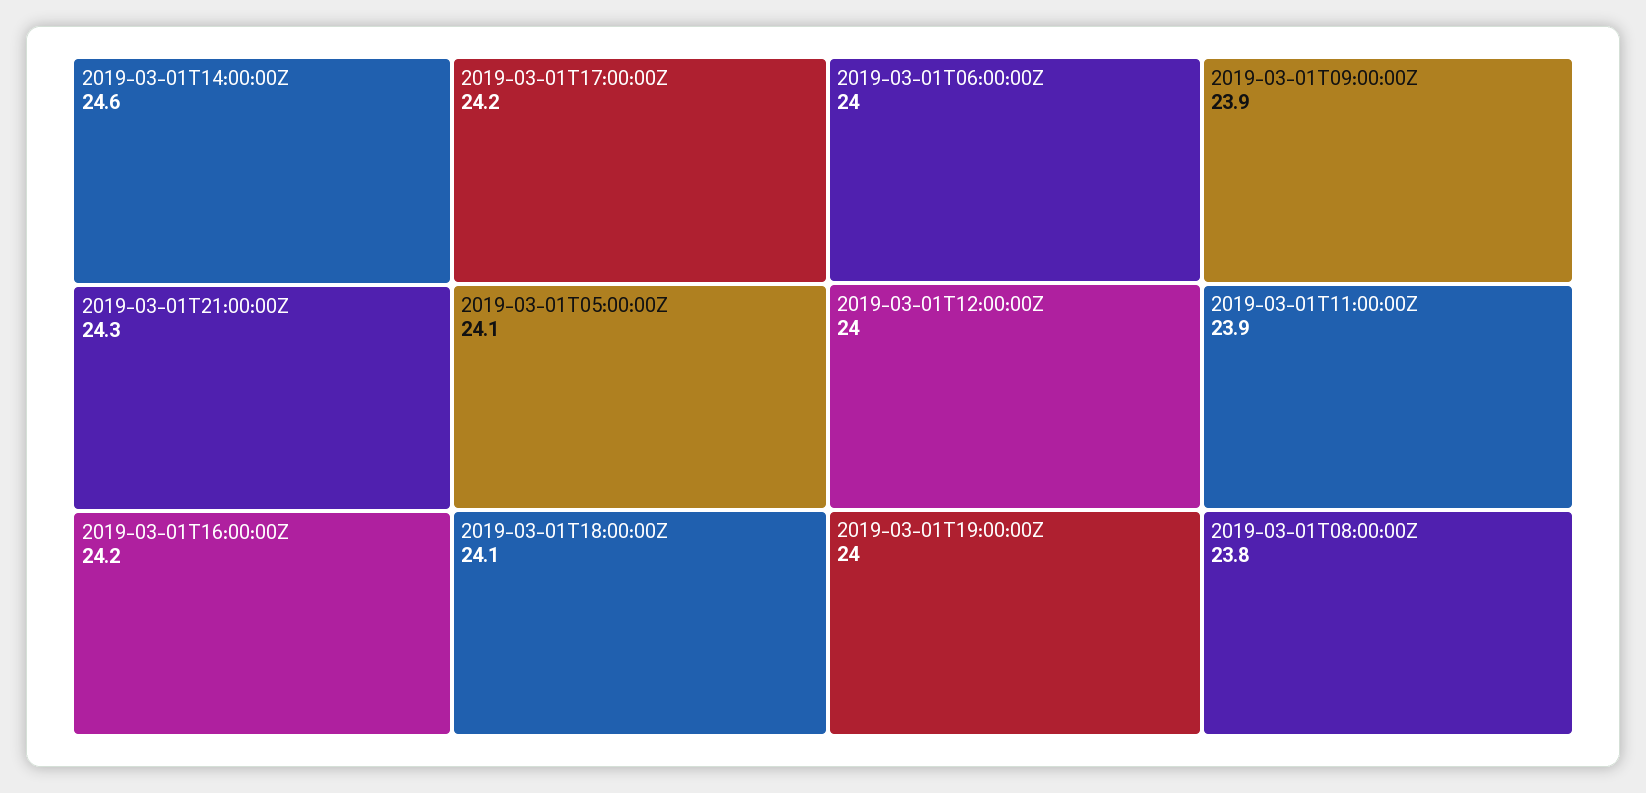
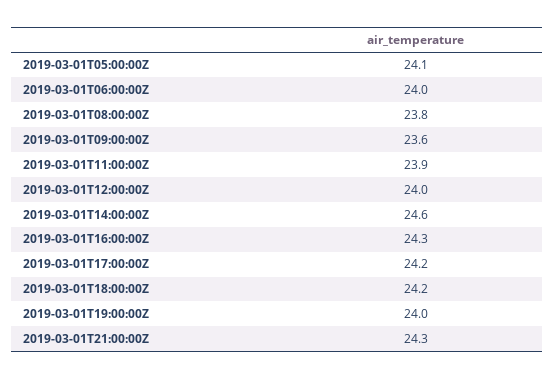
  {
    "2019-03-01T14:00:00Z": 24.6,
    "2019-03-01T21:00:00Z": 24.3,
-   "2019-03-01T16:00:00Z": 24.2,
+   "2019-03-01T16:00:00Z": 24.3,
    "2019-03-01T17:00:00Z": 24.2,
    "2019-03-01T05:00:00Z": 24.1,
-   "2019-03-01T18:00:00Z": 24.1,
+   "2019-03-01T18:00:00Z": 24.2,
    "2019-03-01T06:00:00Z": 24,
    "2019-03-01T12:00:00Z": 24,
    "2019-03-01T19:00:00Z": 24,
-   "2019-03-01T09:00:00Z": 23.9,
+   "2019-03-01T09:00:00Z": 23.6,
    "2019-03-01T11:00:00Z": 23.9,
    "2019-03-01T08:00:00Z": 23.8
  }

